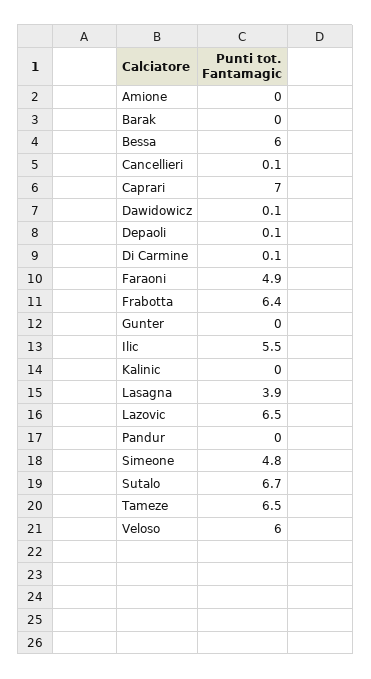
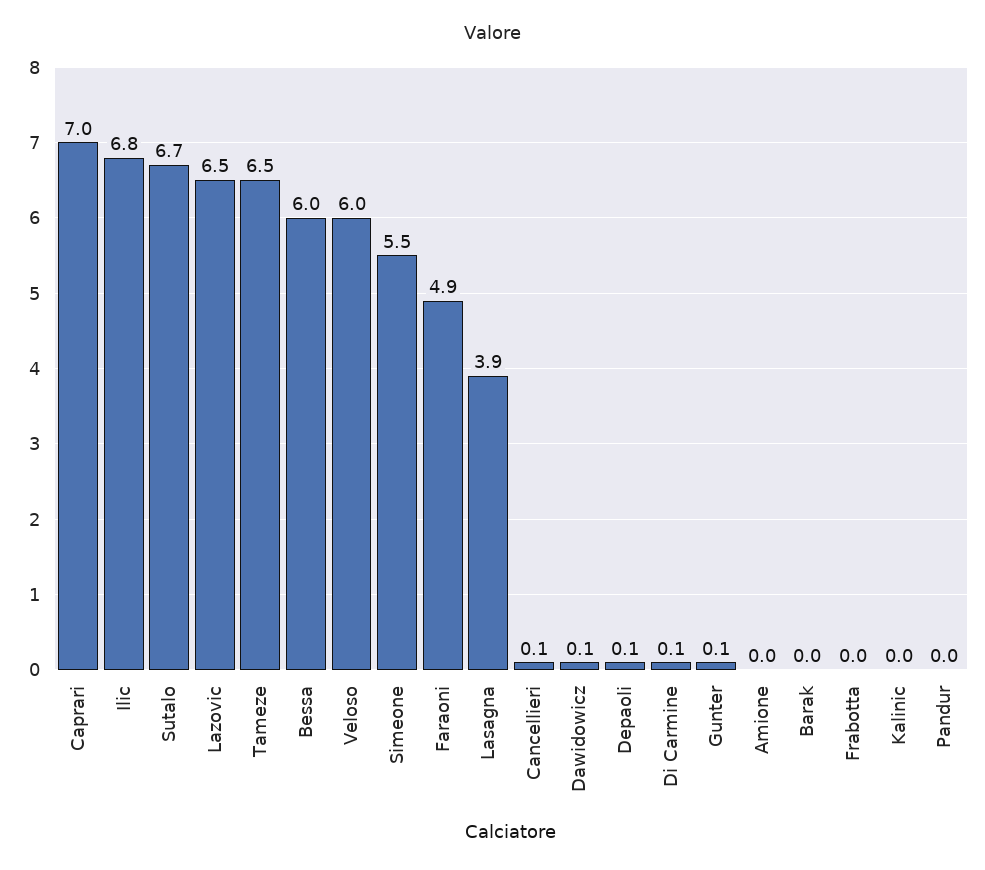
  {
    "Amione": 0,
    "Barak": 0,
    "Bessa": 6,
    "Cancellieri": 0.1,
    "Caprari": 7,
    "Dawidowicz": 0.1,
    "Depaoli": 0.1,
    "Di Carmine": 0.1,
    "Faraoni": 4.9,
-   "Frabotta": 6.4,
+   "Frabotta": 0,
-   "Gunter": 0,
+   "Gunter": 0.1,
-   "Ilic": 5.5,
+   "Ilic": 6.8,
    "Kalinic": 0,
    "Lasagna": 3.9,
    "Lazovic": 6.5,
    "Pandur": 0,
-   "Simeone": 4.8,
+   "Simeone": 5.5,
    "Sutalo": 6.7,
    "Tameze": 6.5,
    "Veloso": 6
  }

